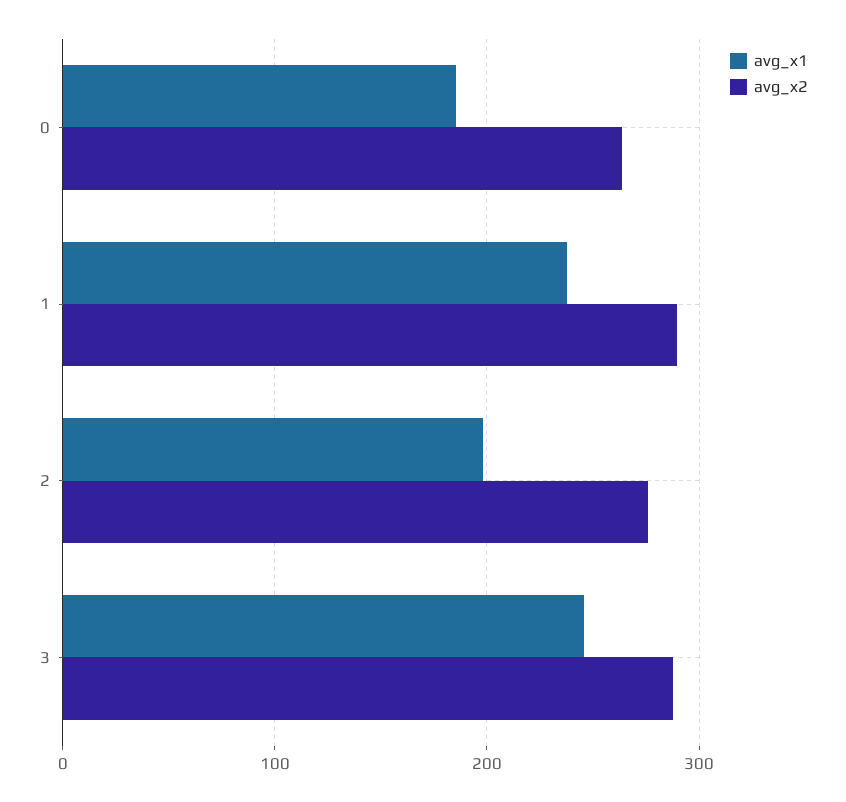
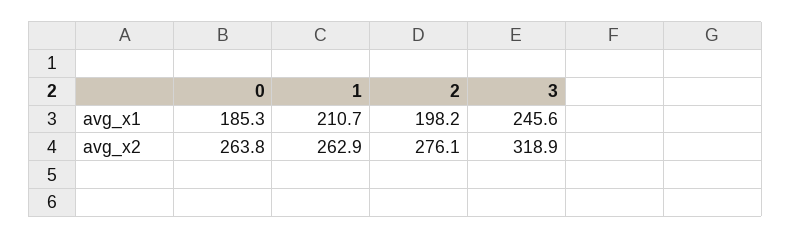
  {
    "avg_x1": {
      "0": 185.3,
-     "1": 240,
+     "1": 210.7,
      "2": 198.2,
      "3": 245.6
    },
    "avg_x2": {
      "0": 263.8,
-     "1": 290,
+     "1": 262.9,
      "2": 276.1,
-     "3": 290
+     "3": 318.9
    }
  }

